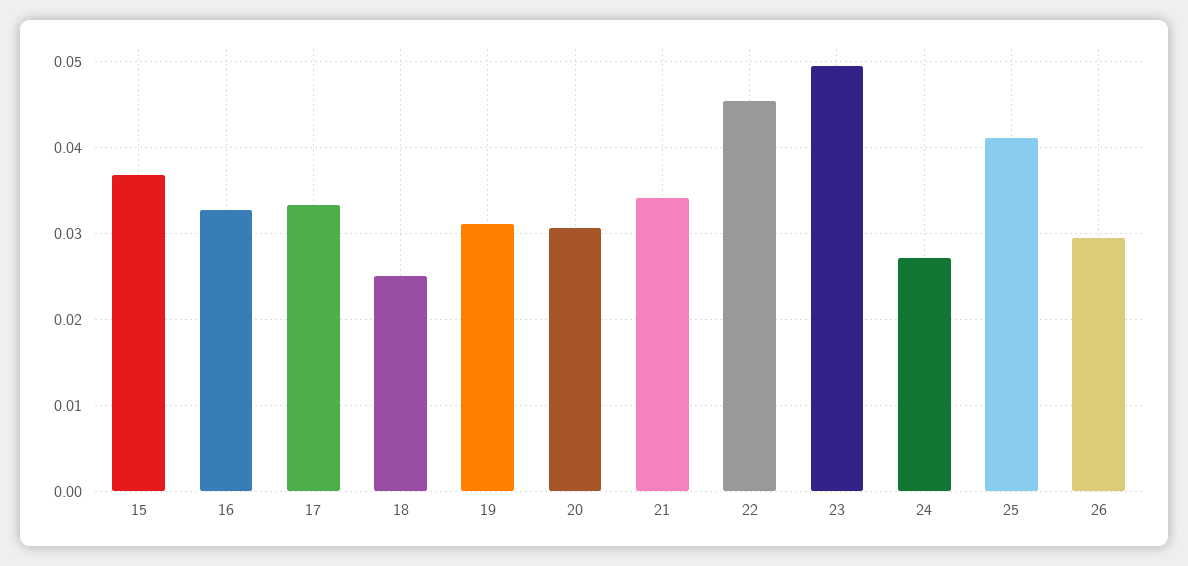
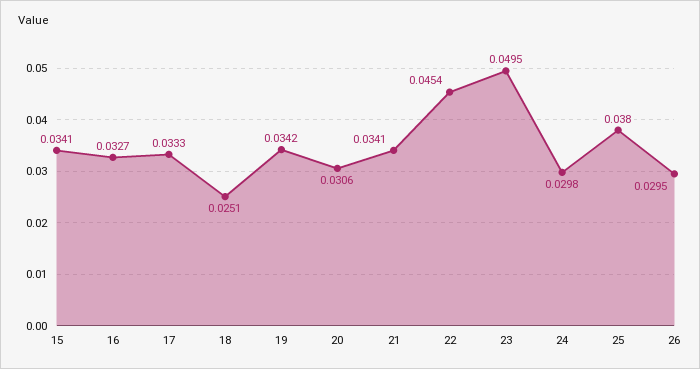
  {
-   "15": 0.037,
+   "15": 0.0341,
    "16": 0.0327,
    "17": 0.0333,
    "18": 0.0251,
-   "19": 0.031,
+   "19": 0.0342,
    "20": 0.0306,
    "21": 0.0341,
    "22": 0.0454,
    "23": 0.0495,
-   "24": 0.027,
+   "24": 0.0298,
-   "25": 0.041,
+   "25": 0.038,
    "26": 0.0295
  }

